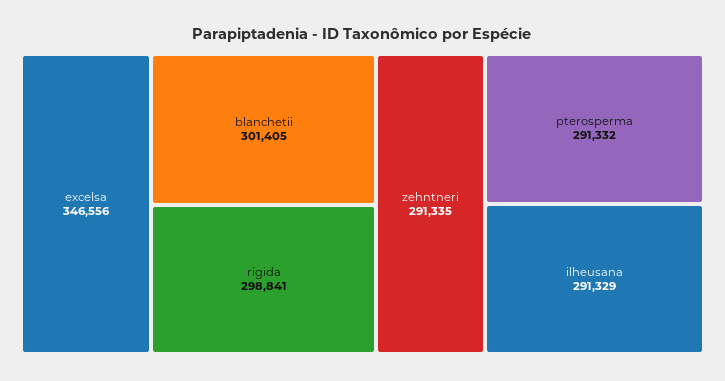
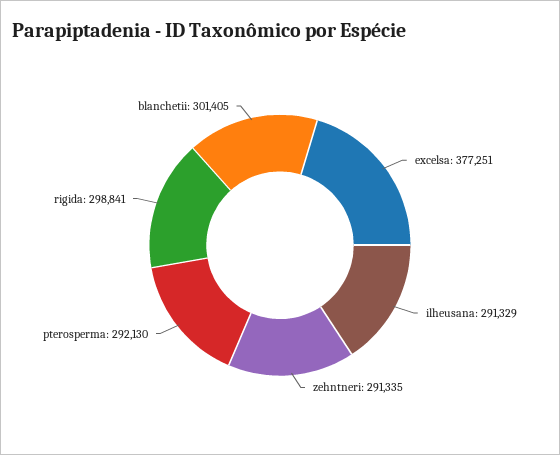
  {
-   "excelsa": 346556,
+   "excelsa": 377251,
    "blanchetii": 301405,
    "rigida": 298841,
    "zehntneri": 291335,
-   "pterosperma": 291332,
+   "pterosperma": 292130,
    "ilheusana": 291329
  }

